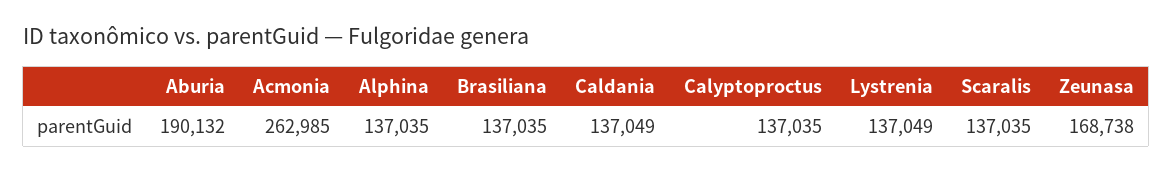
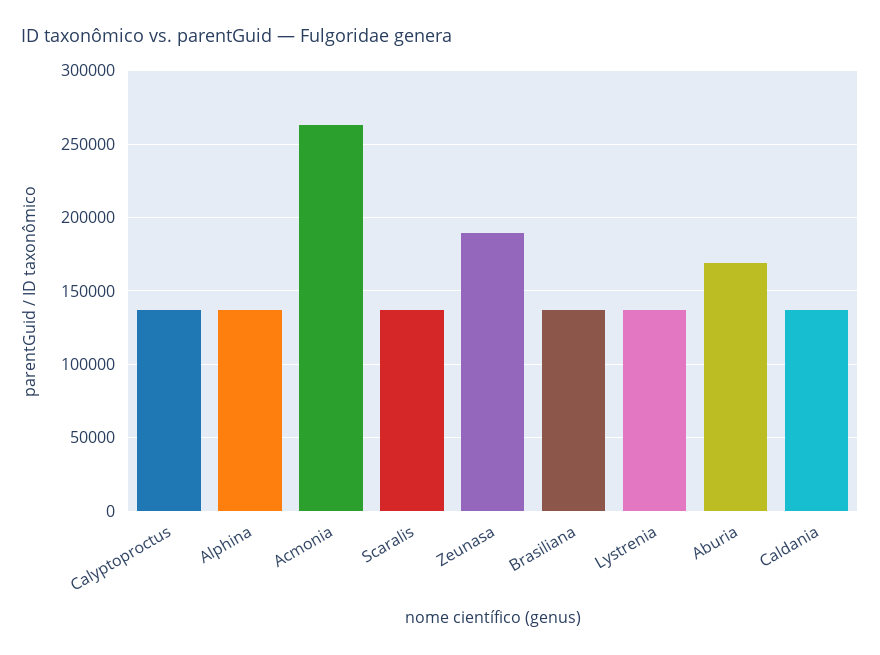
  {
-   "Aburia": 190132,
+   "Aburia": 170000,
    "Acmonia": 262985,
    "Alphina": 137035,
    "Brasiliana": 137035,
    "Caldania": 137049,
    "Calyptoproctus": 137035,
    "Lystrenia": 137049,
    "Scaralis": 137035,
-   "Zeunasa": 168738
+   "Zeunasa": 190000
  }

